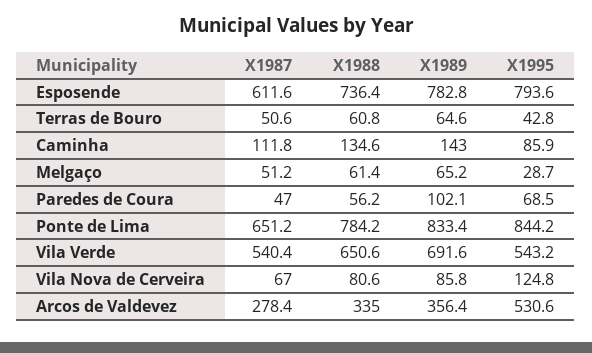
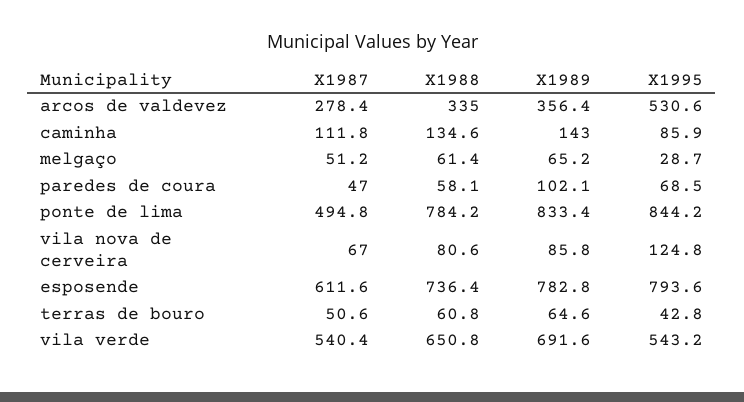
  {
    "X1987": {
      "Esposende": 611.6,
      "Terras de Bouro": 50.6,
      "Caminha": 111.8,
      "Melgaço": 51.2,
      "Paredes de Coura": 47,
-     "Ponte de Lima": 651.2,
+     "Ponte de Lima": 494.8,
      "Vila Verde": 540.4,
      "Vila Nova de Cerveira": 67,
      "Arcos de Valdevez": 278.4
    },
    "X1988": {
      "Esposende": 736.4,
      "Terras de Bouro": 60.8,
      "Caminha": 134.6,
      "Melgaço": 61.4,
-     "Paredes de Coura": 56.2,
+     "Paredes de Coura": 58.1,
      "Ponte de Lima": 784.2,
-     "Vila Verde": 650.6,
+     "Vila Verde": 650.8,
      "Vila Nova de Cerveira": 80.6,
      "Arcos de Valdevez": 335
    },
    "X1989": {
      "Esposende": 782.8,
      "Terras de Bouro": 64.6,
      "Caminha": 143,
      "Melgaço": 65.2,
      "Paredes de Coura": 102.1,
      "Ponte de Lima": 833.4,
      "Vila Verde": 691.6,
      "Vila Nova de Cerveira": 85.8,
      "Arcos de Valdevez": 356.4
    },
    "X1995": {
      "Esposende": 793.6,
      "Terras de Bouro": 42.8,
      "Caminha": 85.9,
      "Melgaço": 28.7,
      "Paredes de Coura": 68.5,
      "Ponte de Lima": 844.2,
      "Vila Verde": 543.2,
      "Vila Nova de Cerveira": 124.8,
      "Arcos de Valdevez": 530.6
    }
  }

